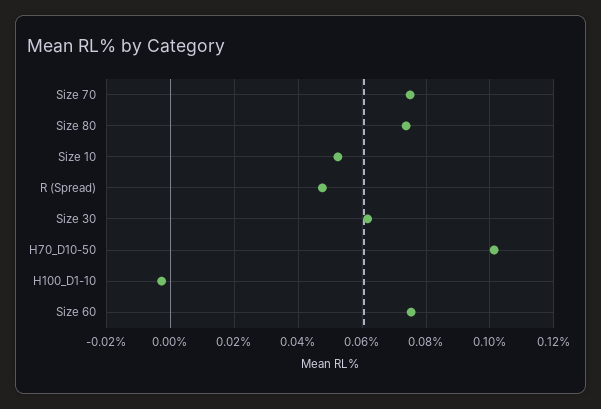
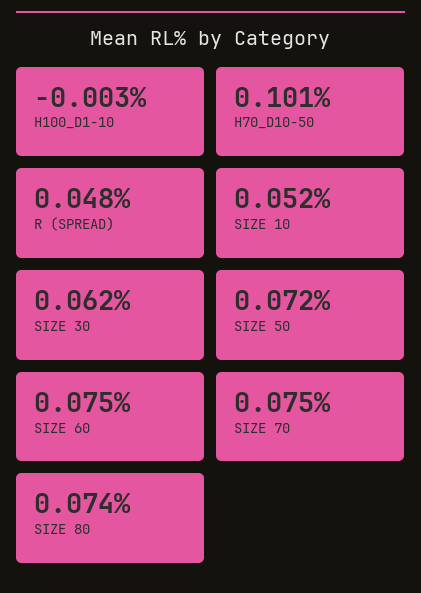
  {
    "Size 70": 0.075,
    "Size 80": 0.074,
    "Size 10": 0.052,
    "R (Spread)": 0.048,
    "Size 30": 0.062,
    "H70_D10-50": 0.101,
    "H100_D1-10": -0.003,
-   "Size 60": 0.075
+   "Size 60": 0.075,
+   "SIZE 50": 0.072
  }

